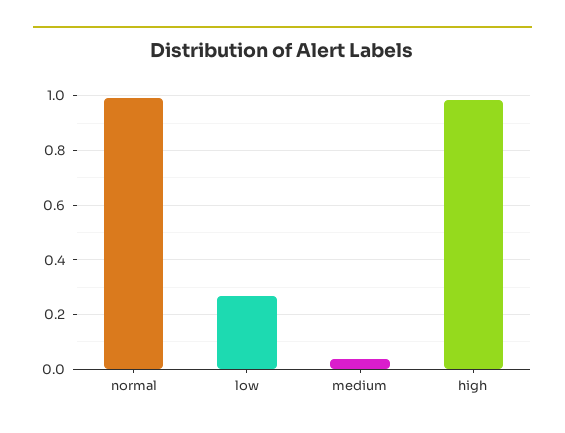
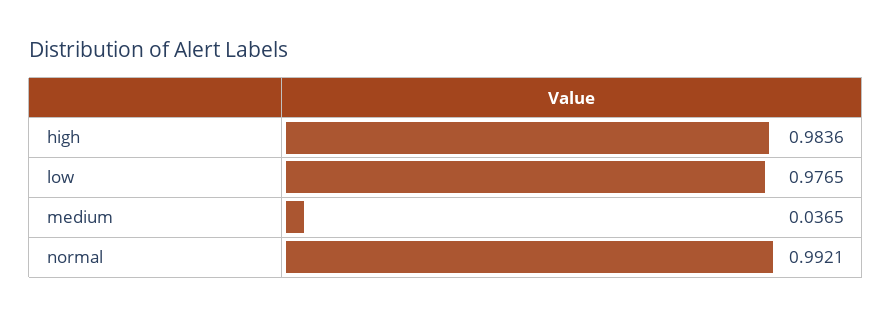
  {
    "normal": 0.9921,
-   "low": 0.275,
+   "low": 0.9765,
    "medium": 0.0365,
    "high": 0.9836
  }

